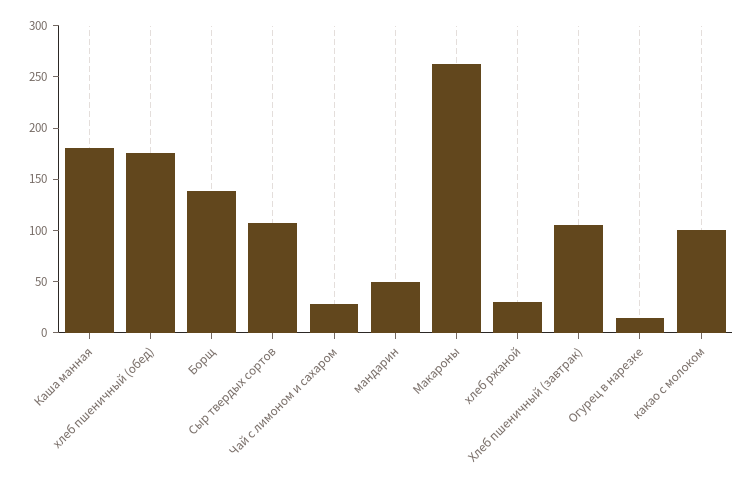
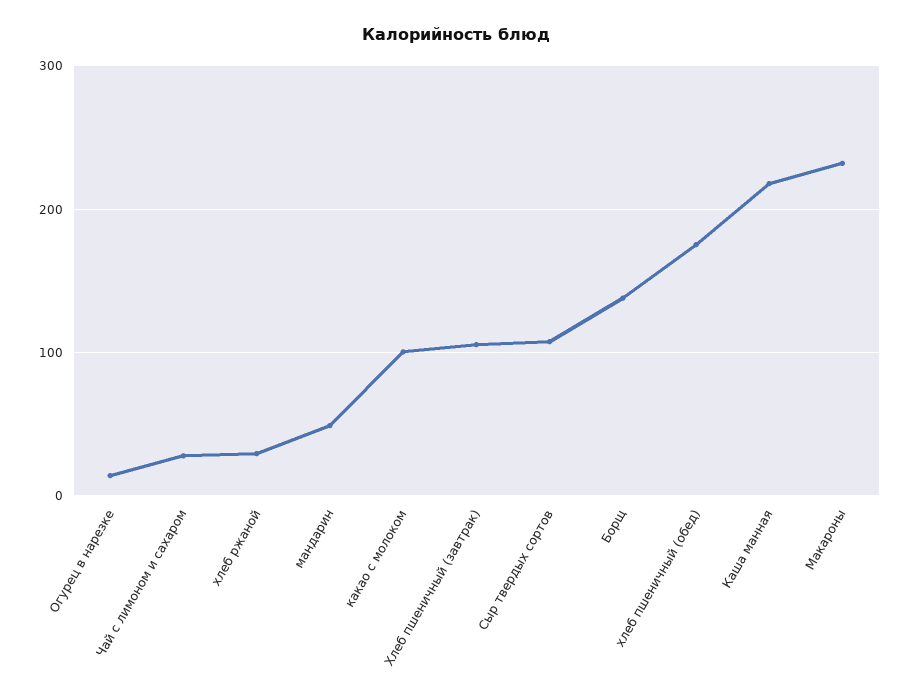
  {
-   "Каша манная": 180,
+   "Каша манная": 220,
    "хлеб пшеничный (обед)": 180,
    "Борщ": 140,
    "Сыр твердых сортов": 110,
    "Чай с лимоном и сахаром": 30,
    "мандарин": 50,
-   "Макароны": 260,
+   "Макароны": 230,
    "хлеб ржаной": 30,
    "Хлеб пшеничный (завтрак)": 110,
    "Огурец в нарезке": 10,
    "какао с молоком": 100
  }

